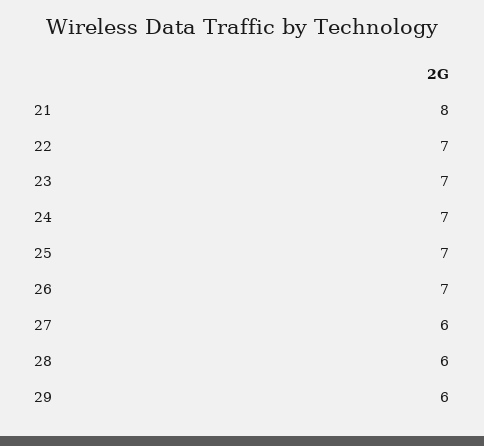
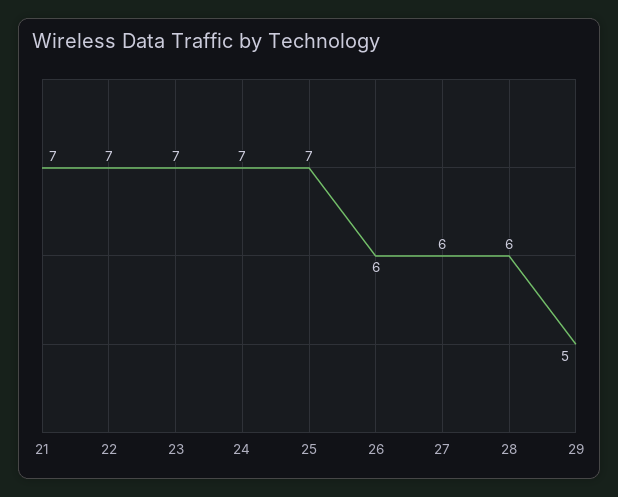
  {
-   "21": 8,
+   "21": 7,
    "22": 7,
    "23": 7,
    "24": 7,
    "25": 7,
-   "26": 7,
+   "26": 6,
    "27": 6,
    "28": 6,
-   "29": 6
+   "29": 5
  }

